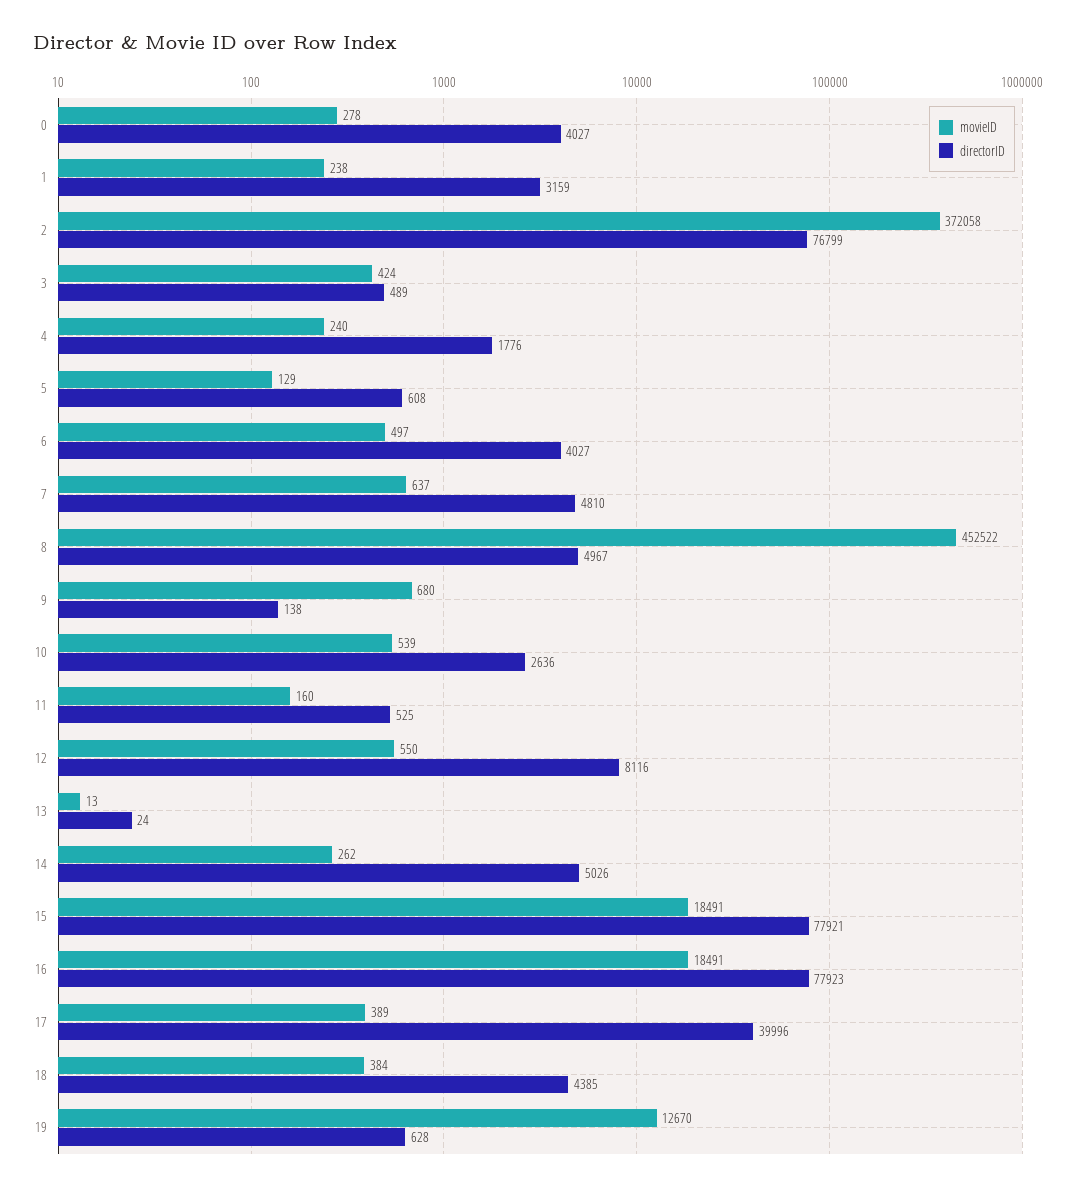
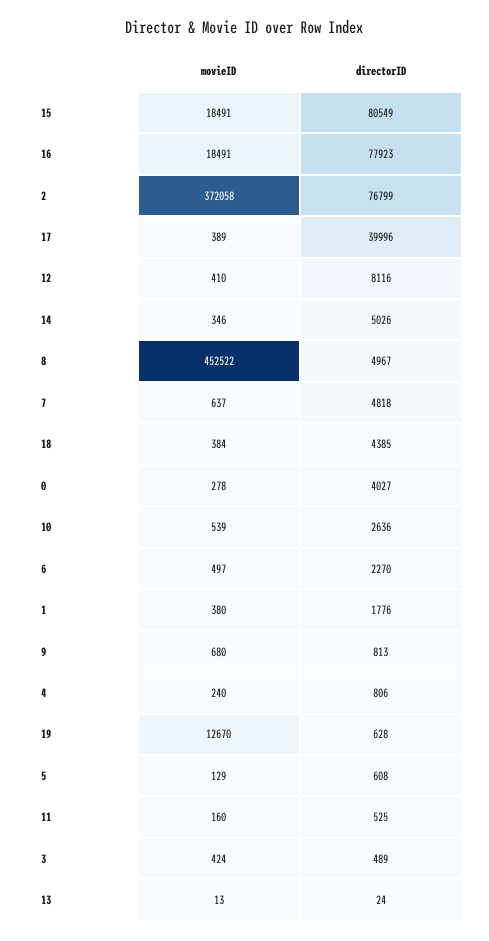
  {
    "movieID": {
      "0": 278,
-     "1": 238,
+     "1": 380,
      "2": 372058,
      "3": 424,
      "4": 240,
      "5": 129,
      "6": 497,
      "7": 637,
      "8": 452522,
      "9": 680,
      "10": 539,
      "11": 160,
-     "12": 550,
+     "12": 410,
      "13": 13,
-     "14": 262,
+     "14": 346,
      "15": 18491,
      "16": 18491,
      "17": 389,
      "18": 384,
      "19": 12670
    },
    "directorID": {
      "0": 4027,
-     "1": 3159,
+     "1": 1776,
      "2": 76799,
      "3": 489,
-     "4": 1776,
+     "4": 806,
      "5": 608,
-     "6": 4027,
+     "6": 2270,
-     "7": 4810,
+     "7": 4818,
      "8": 4967,
-     "9": 138,
+     "9": 813,
      "10": 2636,
      "11": 525,
      "12": 8116,
      "13": 24,
      "14": 5026,
-     "15": 77921,
+     "15": 80549,
      "16": 77923,
      "17": 39996,
      "18": 4385,
      "19": 628
    }
  }

